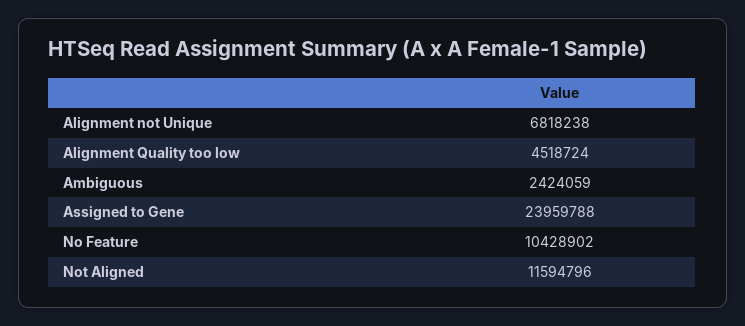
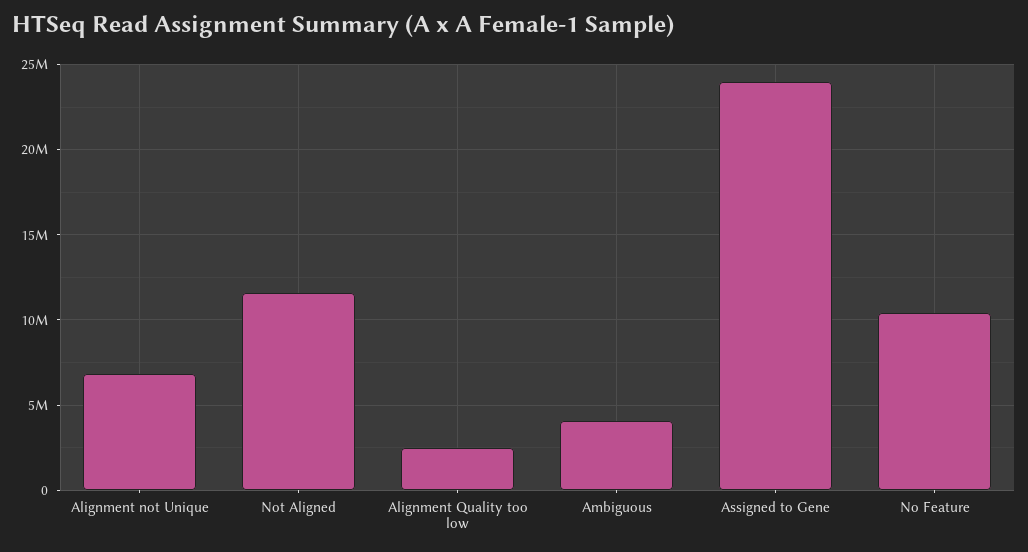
  {
    "Alignment not Unique": 6818238,
-   "Alignment Quality too low": 4518724,
+   "Alignment Quality too low": 2500000,
-   "Ambiguous": 2424059,
+   "Ambiguous": 4000000,
    "Assigned to Gene": 23959788,
    "No Feature": 10428902,
    "Not Aligned": 11594796
  }

